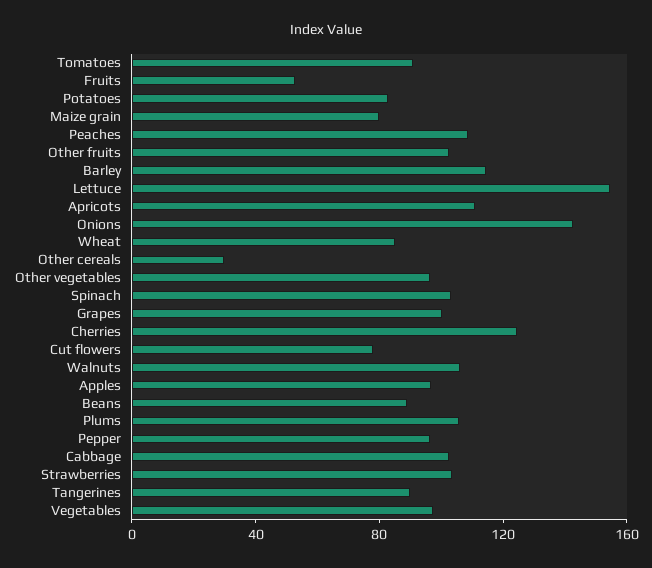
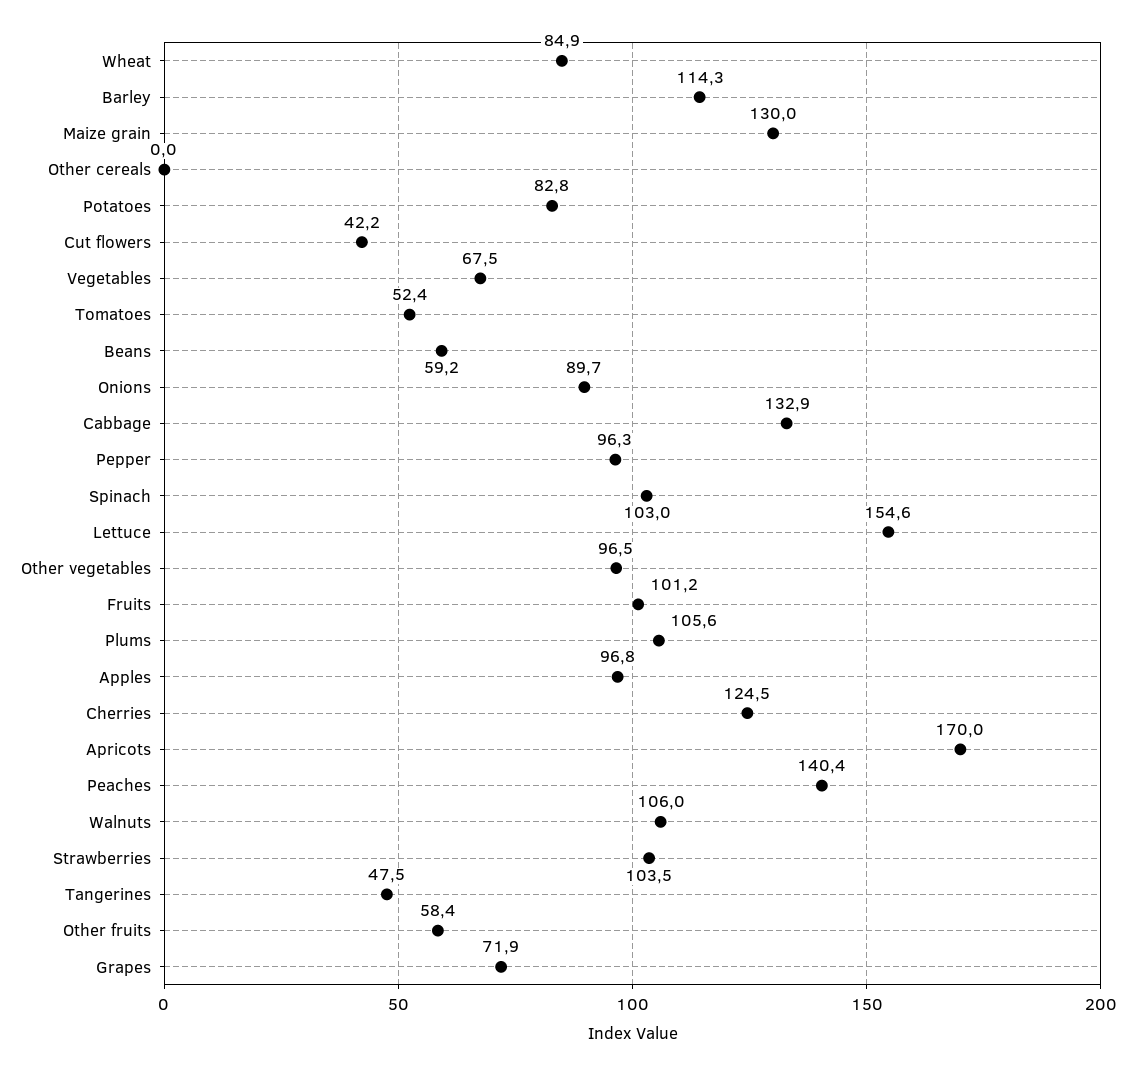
  {
-   "Tomatoes": 90,
+   "Tomatoes": 52.4,
-   "Fruits": 50,
+   "Fruits": 101.2,
    "Potatoes": 82.8,
-   "Maize grain": 80,
+   "Maize grain": 130,
-   "Peaches": 110,
+   "Peaches": 140.4,
-   "Other fruits": 100,
+   "Other fruits": 58.4,
    "Barley": 114.3,
    "Lettuce": 154.6,
-   "Apricots": 110,
+   "Apricots": 170,
-   "Onions": 140,
+   "Onions": 89.7,
    "Wheat": 84.9,
-   "Other cereals": 30,
+   "Other cereals": 0,
    "Other vegetables": 96.5,
    "Spinach": 103,
-   "Grapes": 100,
+   "Grapes": 71.9,
    "Cherries": 124.5,
-   "Cut flowers": 80,
+   "Cut flowers": 42.2,
    "Walnuts": 106,
    "Apples": 96.8,
-   "Beans": 90,
+   "Beans": 59.2,
    "Plums": 105.6,
    "Pepper": 96.3,
-   "Cabbage": 100,
+   "Cabbage": 132.9,
    "Strawberries": 103.5,
-   "Tangerines": 90,
+   "Tangerines": 47.5,
-   "Vegetables": 100
+   "Vegetables": 67.5
  }

